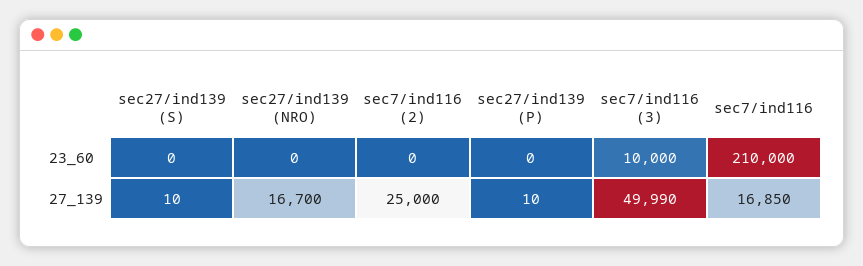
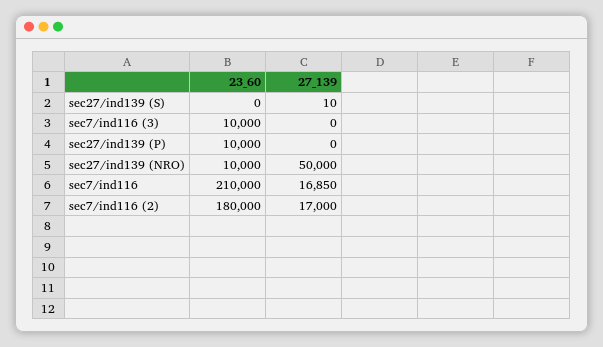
  {
    "sec27/ind139 (S)": {
      "23_60": 0,
      "27_139": 10
    },
    "sec27/ind139 (NRO)": {
-     "23_60": 0,
+     "23_60": 10000,
-     "27_139": 16700
+     "27_139": 50000
    },
    "sec7/ind116 (2)": {
-     "23_60": 0,
+     "23_60": 180000,
-     "27_139": 25000
+     "27_139": 17000
    },
    "sec27/ind139 (P)": {
-     "23_60": 0,
+     "23_60": 10000,
-     "27_139": 10
+     "27_139": 0
    },
    "sec7/ind116 (3)": {
      "23_60": 10000,
-     "27_139": 49990
+     "27_139": 0
    },
    "sec7/ind116": {
      "23_60": 210000,
      "27_139": 16850
    }
  }

